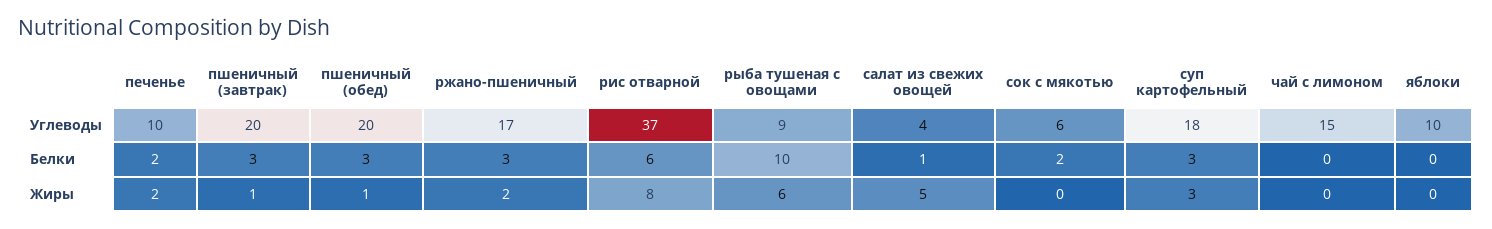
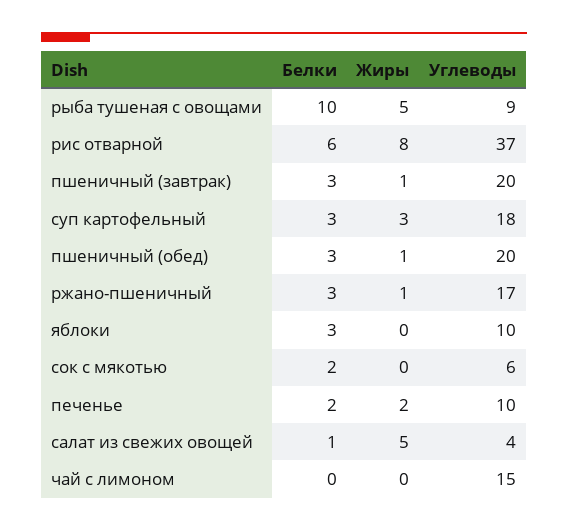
  {
    "печенье": {
      "Углеводы": 10,
      "Белки": 2,
      "Жиры": 2
    },
    "пшеничный (завтрак)": {
      "Углеводы": 20,
      "Белки": 3,
      "Жиры": 1
    },
    "пшеничный (обед)": {
      "Углеводы": 20,
      "Белки": 3,
      "Жиры": 1
    },
    "ржано-пшеничный": {
      "Углеводы": 17,
      "Белки": 3,
-     "Жиры": 2
+     "Жиры": 1
    },
    "рис отварной": {
      "Углеводы": 37,
      "Белки": 6,
      "Жиры": 8
    },
    "рыба тушеная с овощами": {
      "Углеводы": 9,
      "Белки": 10,
-     "Жиры": 6
+     "Жиры": 5
    },
    "салат из свежих овощей": {
      "Углеводы": 4,
      "Белки": 1,
      "Жиры": 5
    },
    "сок с мякотью": {
      "Углеводы": 6,
      "Белки": 2,
      "Жиры": 0
    },
    "суп картофельный": {
      "Углеводы": 18,
      "Белки": 3,
      "Жиры": 3
    },
    "чай с лимоном": {
      "Углеводы": 15,
      "Белки": 0,
      "Жиры": 0
    },
    "яблоки": {
      "Углеводы": 10,
-     "Белки": 0,
+     "Белки": 3,
      "Жиры": 0
    }
  }

